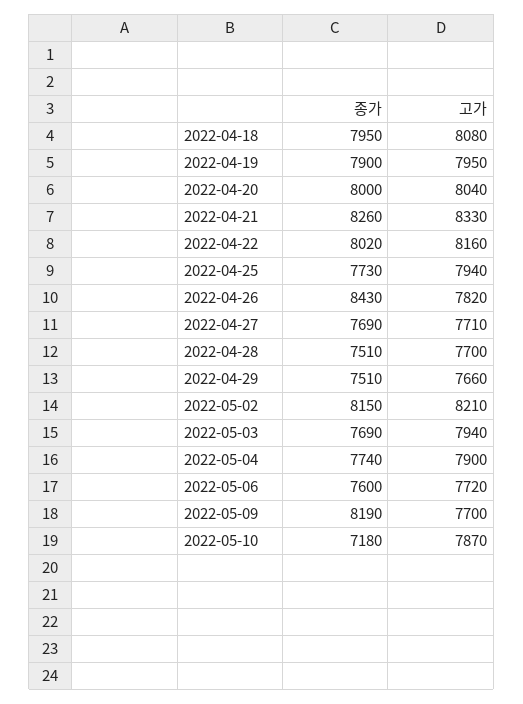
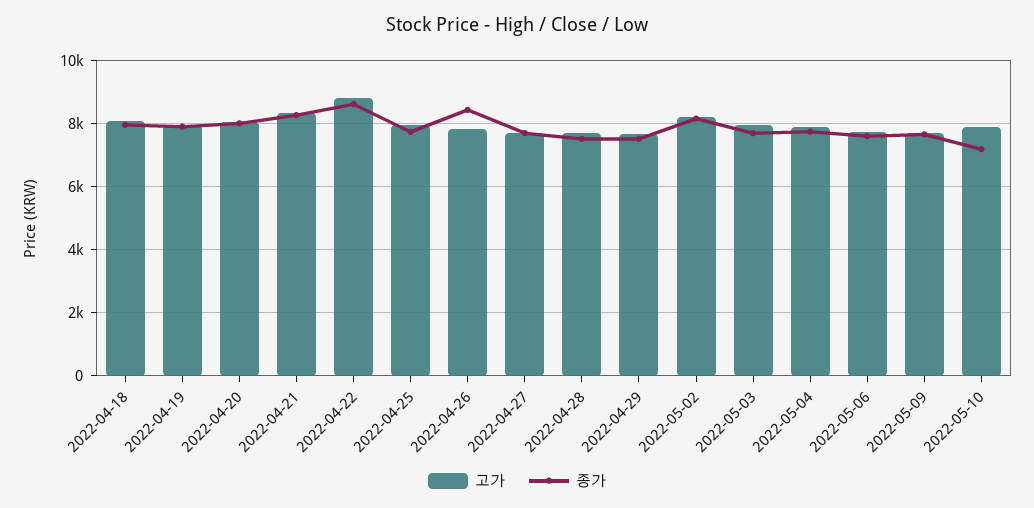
  {
    "종가": {
      "2022-04-18": 7950,
      "2022-04-19": 7900,
      "2022-04-20": 8000,
      "2022-04-21": 8260,
-     "2022-04-22": 8020,
+     "2022-04-22": 8600,
      "2022-04-25": 7730,
      "2022-04-26": 8430,
      "2022-04-27": 7690,
      "2022-04-28": 7510,
      "2022-04-29": 7510,
      "2022-05-02": 8150,
      "2022-05-03": 7690,
      "2022-05-04": 7740,
      "2022-05-06": 7600,
-     "2022-05-09": 8190,
+     "2022-05-09": 7600,
      "2022-05-10": 7180
    },
    "고가": {
      "2022-04-18": 8080,
      "2022-04-19": 7950,
      "2022-04-20": 8040,
      "2022-04-21": 8330,
-     "2022-04-22": 8160,
+     "2022-04-22": 8800,
      "2022-04-25": 7940,
      "2022-04-26": 7820,
      "2022-04-27": 7710,
      "2022-04-28": 7700,
      "2022-04-29": 7660,
      "2022-05-02": 8210,
      "2022-05-03": 7940,
      "2022-05-04": 7900,
      "2022-05-06": 7720,
      "2022-05-09": 7700,
      "2022-05-10": 7870
    }
  }

